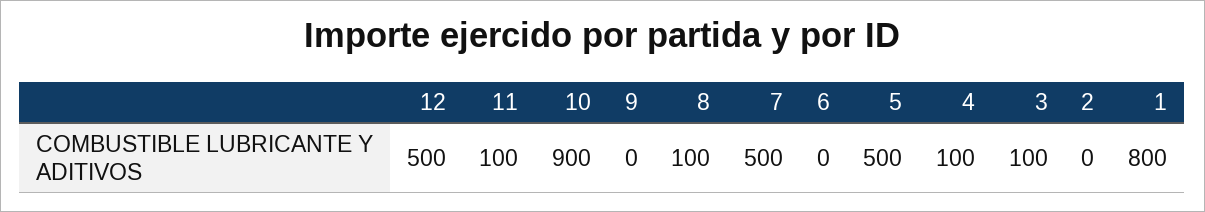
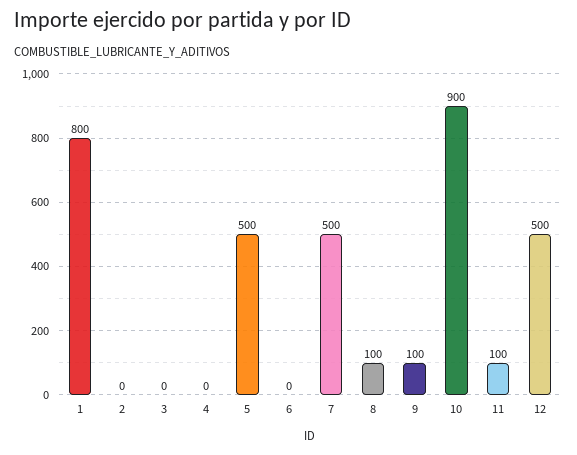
  {
    "12": 500,
    "11": 100,
    "10": 900,
-   "9": 0,
+   "9": 100,
    "8": 100,
    "7": 500,
    "6": 0,
    "5": 500,
-   "4": 100,
+   "4": 0,
-   "3": 100,
+   "3": 0,
    "2": 0,
    "1": 800
  }

